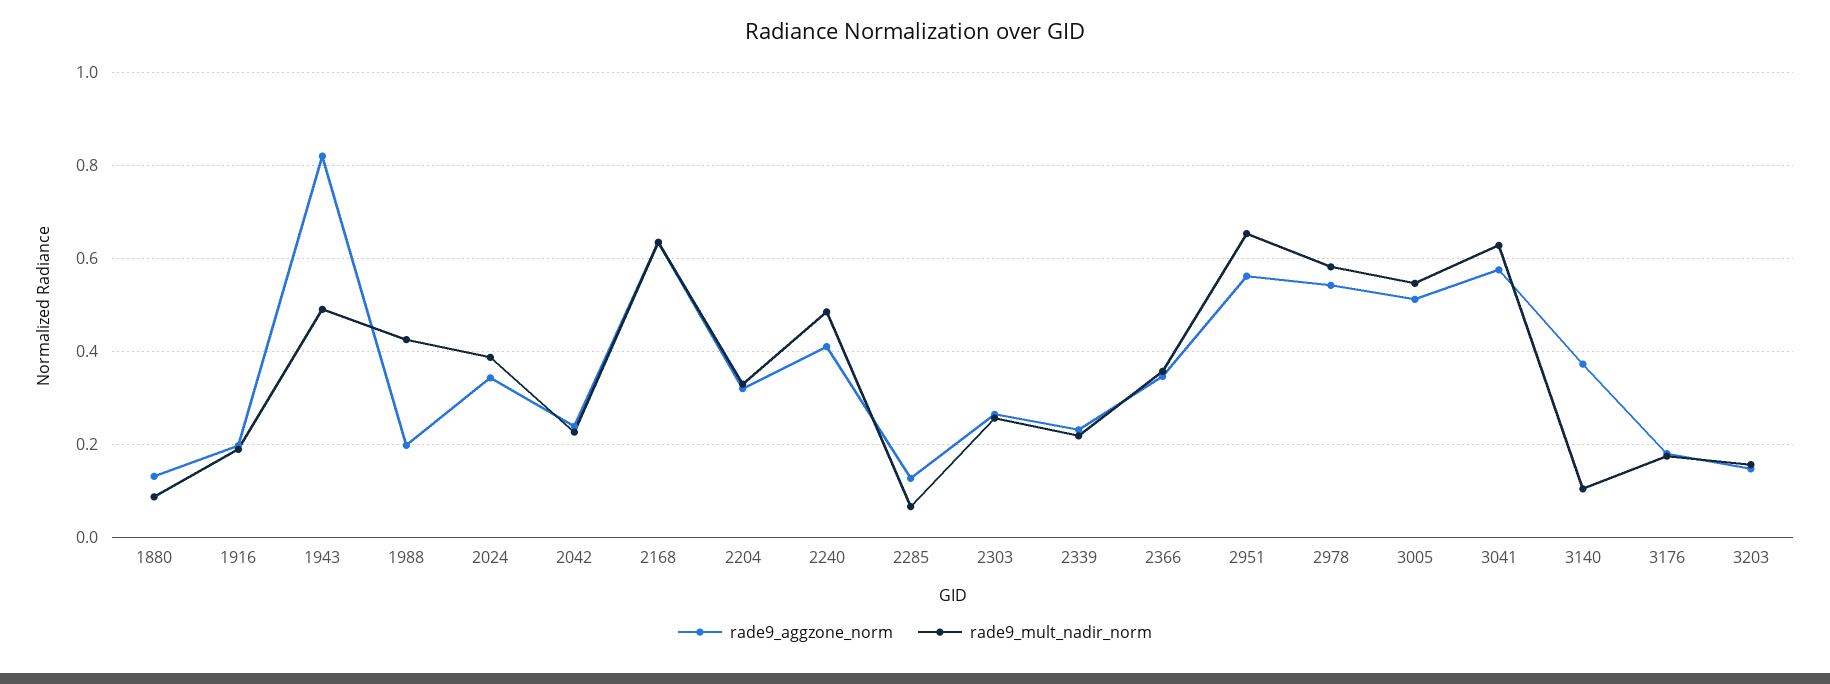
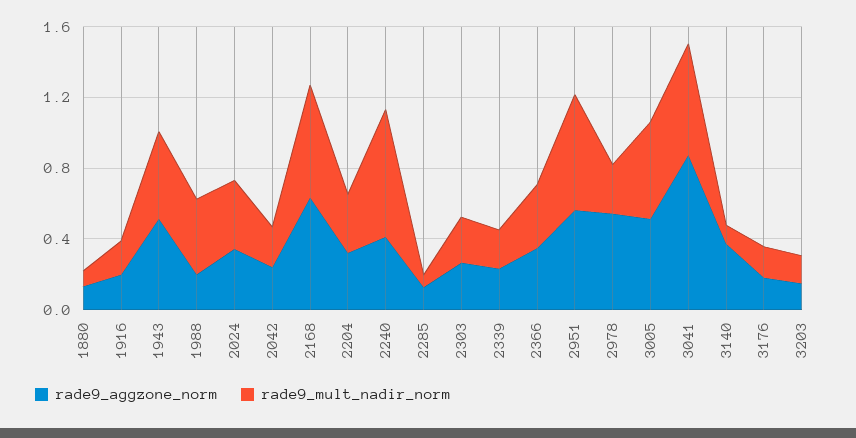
  {
    "rade9_aggzone_norm": {
      "1880": 0.14,
      "1916": 0.2,
-     "1943": 0.82,
+     "1943": 0.5,
      "1988": 0.2,
      "2024": 0.34,
      "2042": 0.24,
      "2168": 0.64,
      "2204": 0.32,
      "2240": 0.42,
      "2285": 0.12,
      "2303": 0.26,
      "2339": 0.24,
      "2366": 0.34,
      "2951": 0.56,
      "2978": 0.54,
      "3005": 0.52,
-     "3041": 0.58,
+     "3041": 0.9,
      "3140": 0.38,
      "3176": 0.18,
      "3203": 0.14
    },
    "rade9_mult_nadir_norm": {
      "1880": 0.08,
      "1916": 0.2,
      "1943": 0.5,
      "1988": 0.42,
      "2024": 0.38,
      "2042": 0.22,
      "2168": 0.64,
      "2204": 0.34,
-     "2240": 0.48,
+     "2240": 0.7,
      "2285": 0.06,
      "2303": 0.26,
      "2339": 0.22,
      "2366": 0.36,
      "2951": 0.66,
-     "2978": 0.58,
+     "2978": 0.3,
      "3005": 0.54,
      "3041": 0.62,
      "3140": 0.1,
      "3176": 0.18,
      "3203": 0.16
    }
  }

